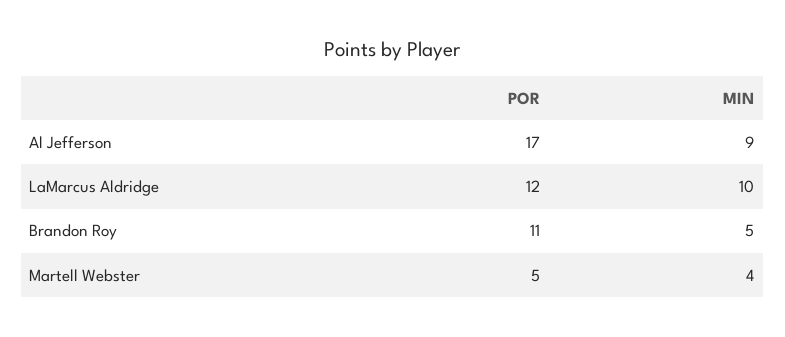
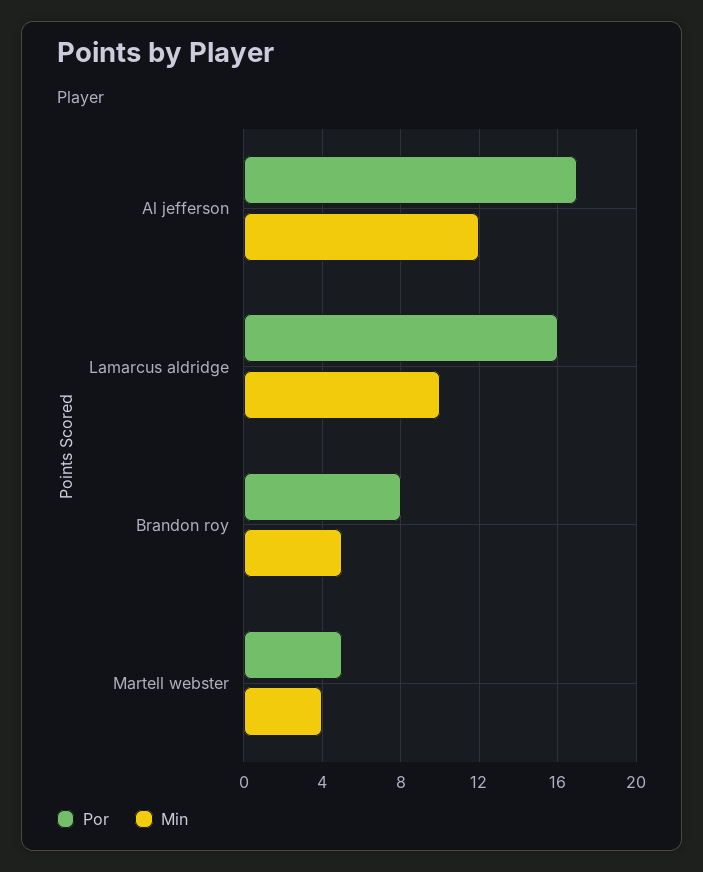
  {
    "POR": {
      "Al Jefferson": 17,
-     "LaMarcus Aldridge": 12,
+     "LaMarcus Aldridge": 16,
-     "Brandon Roy": 11,
+     "Brandon Roy": 8,
      "Martell Webster": 5
    },
    "MIN": {
-     "Al Jefferson": 9,
+     "Al Jefferson": 12,
      "LaMarcus Aldridge": 10,
      "Brandon Roy": 5,
      "Martell Webster": 4
    }
  }

